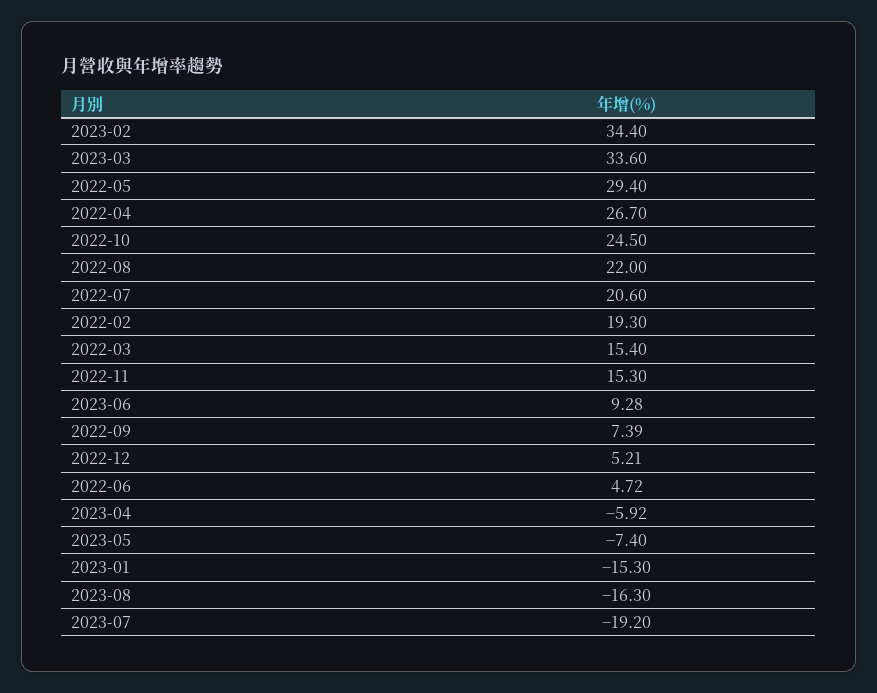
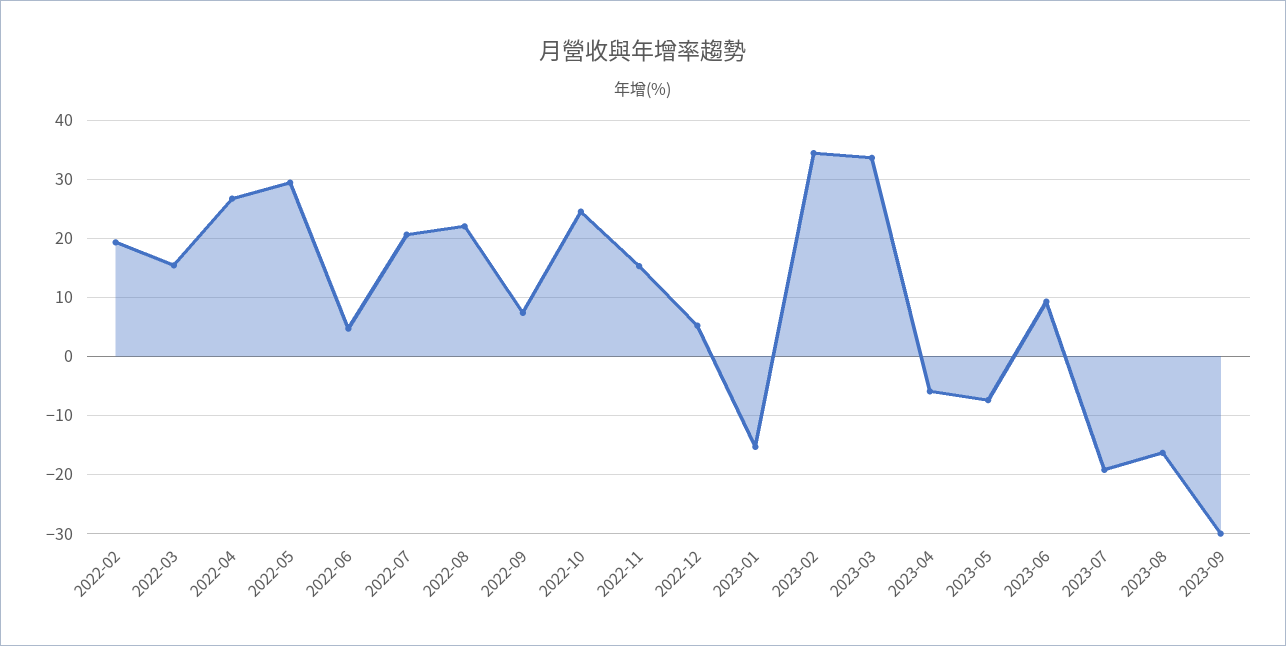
  {
    "2023-02": 34.4,
    "2023-03": 33.6,
    "2022-05": 29.4,
    "2022-04": 26.7,
    "2022-10": 24.5,
    "2022-08": 22,
    "2022-07": 20.6,
    "2022-02": 19.3,
    "2022-03": 15.4,
    "2022-11": 15.3,
    "2023-06": 9.28,
    "2022-09": 7.39,
    "2022-12": 5.21,
    "2022-06": 4.72,
    "2023-04": -5.92,
    "2023-05": -7.4,
    "2023-01": -15.3,
    "2023-08": -16.3,
-   "2023-07": -19.2
+   "2023-07": -19.2,
+   "2023-09": -30
  }

